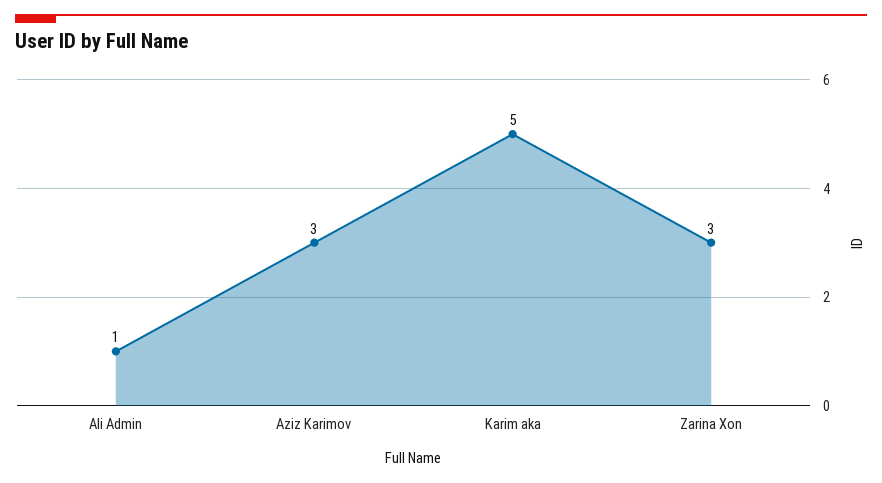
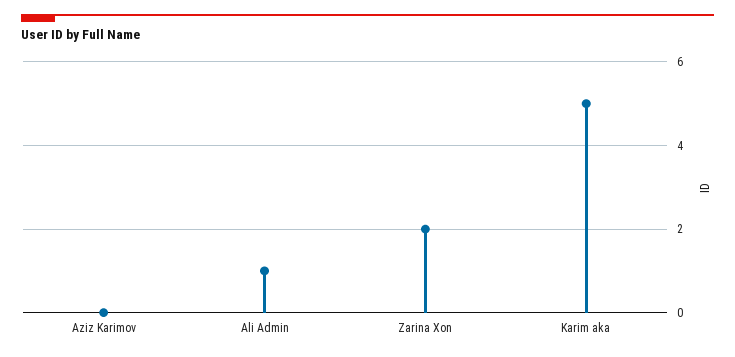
  {
    "Ali Admin": 1,
-   "Aziz Karimov": 3,
+   "Aziz Karimov": 0,
    "Karim aka": 5,
-   "Zarina Xon": 3
+   "Zarina Xon": 2
  }

